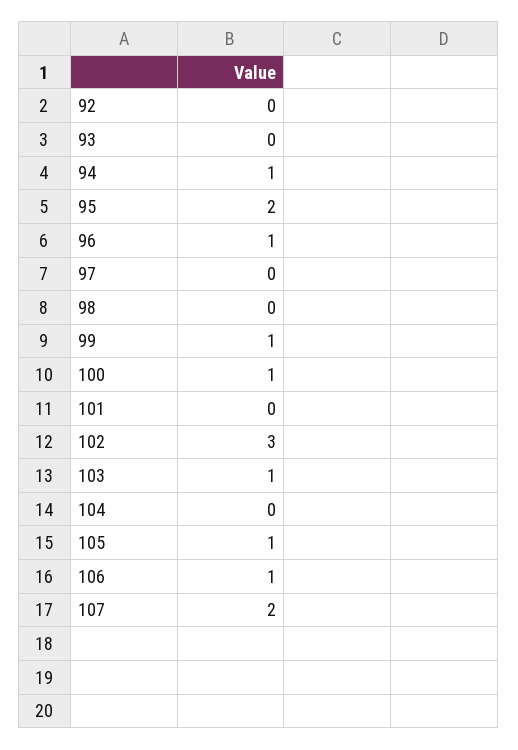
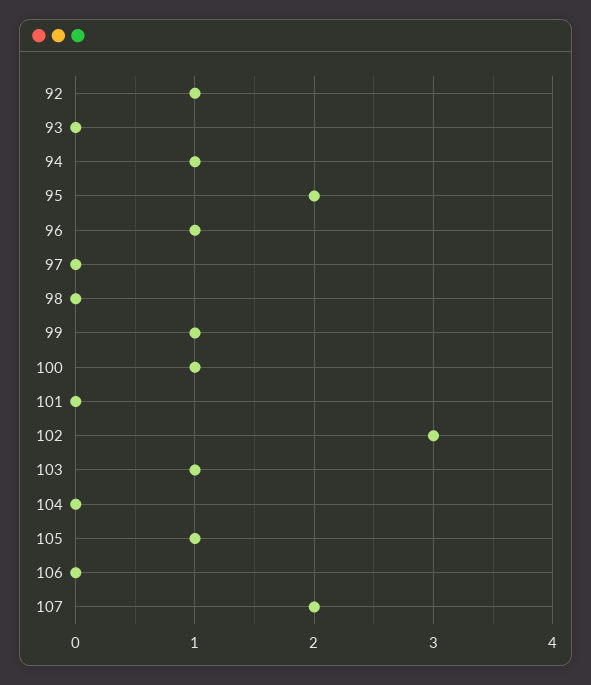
  {
-   "92": 0,
+   "92": 1,
    "93": 0,
    "94": 1,
    "95": 2,
    "96": 1,
    "97": 0,
    "98": 0,
    "99": 1,
    "100": 1,
    "101": 0,
    "102": 3,
    "103": 1,
    "104": 0,
    "105": 1,
-   "106": 1,
+   "106": 0,
    "107": 2
  }

